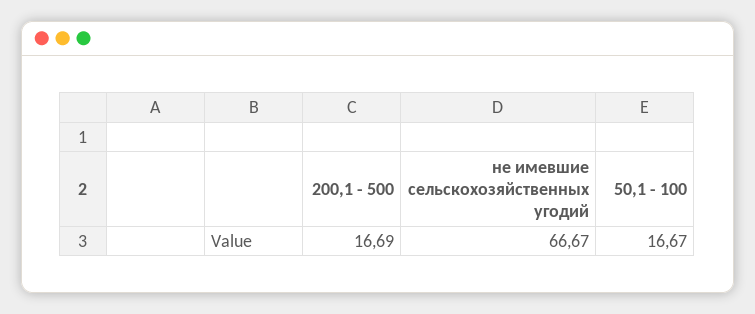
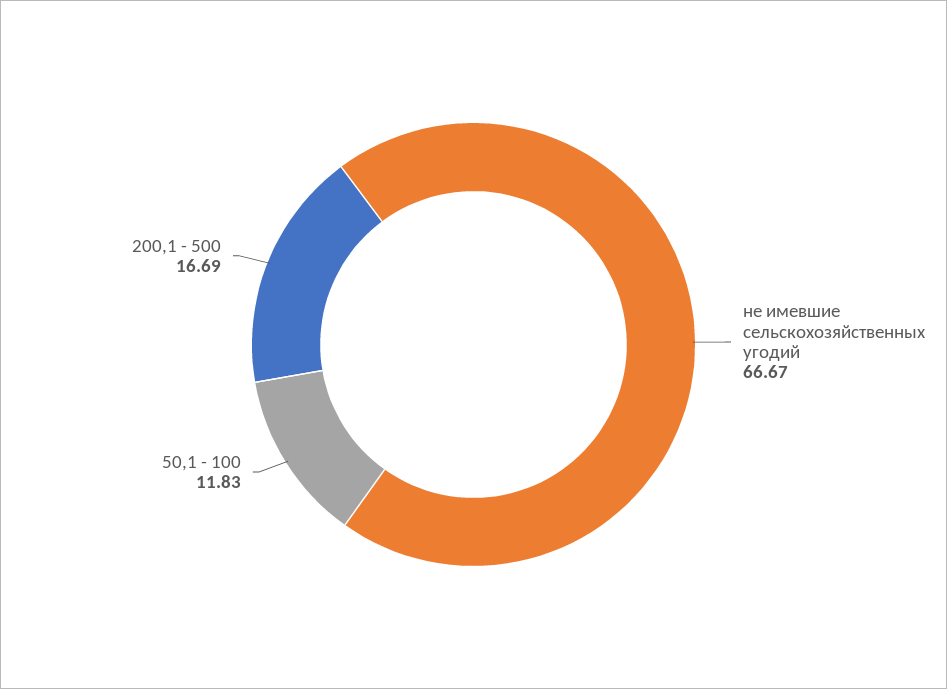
  {
    "200,1 - 500": 16.69,
    "не имевшие сельскохозяйственных угодий": 66.67,
-   "50,1 - 100": 16.67
+   "50,1 - 100": 11.83
  }

